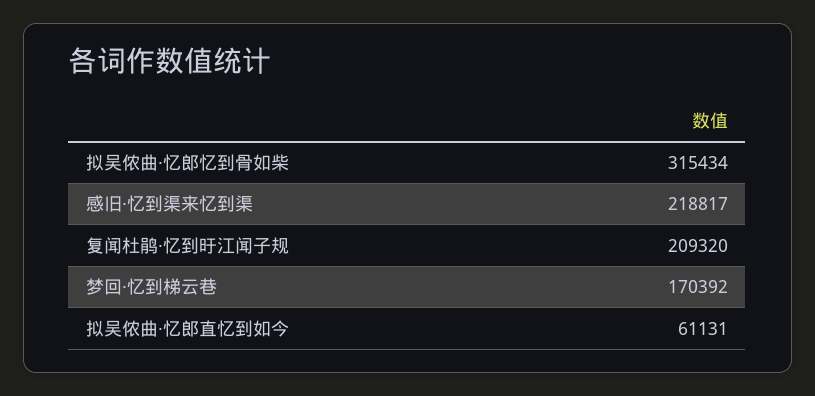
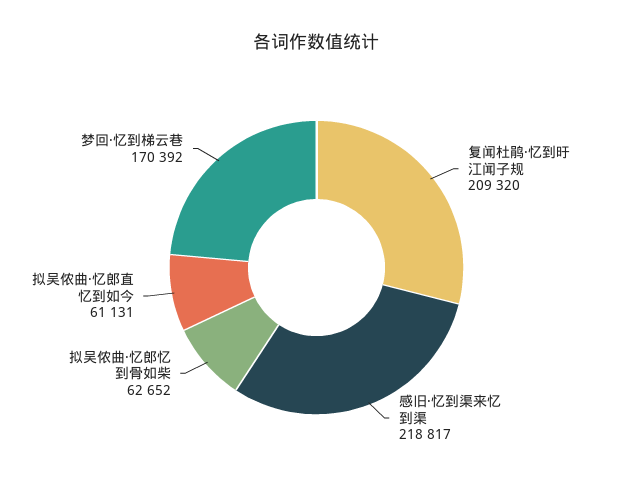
  {
-   "拟吴侬曲·忆郎忆到骨如柴": 315434,
+   "拟吴侬曲·忆郎忆到骨如柴": 62652,
    "感旧·忆到渠来忆到渠": 218817,
    "复闻杜鹃·忆到旴江闻子规": 209320,
    "梦回·忆到梯云巷": 170392,
    "拟吴侬曲·忆郎直忆到如今": 61131
  }

